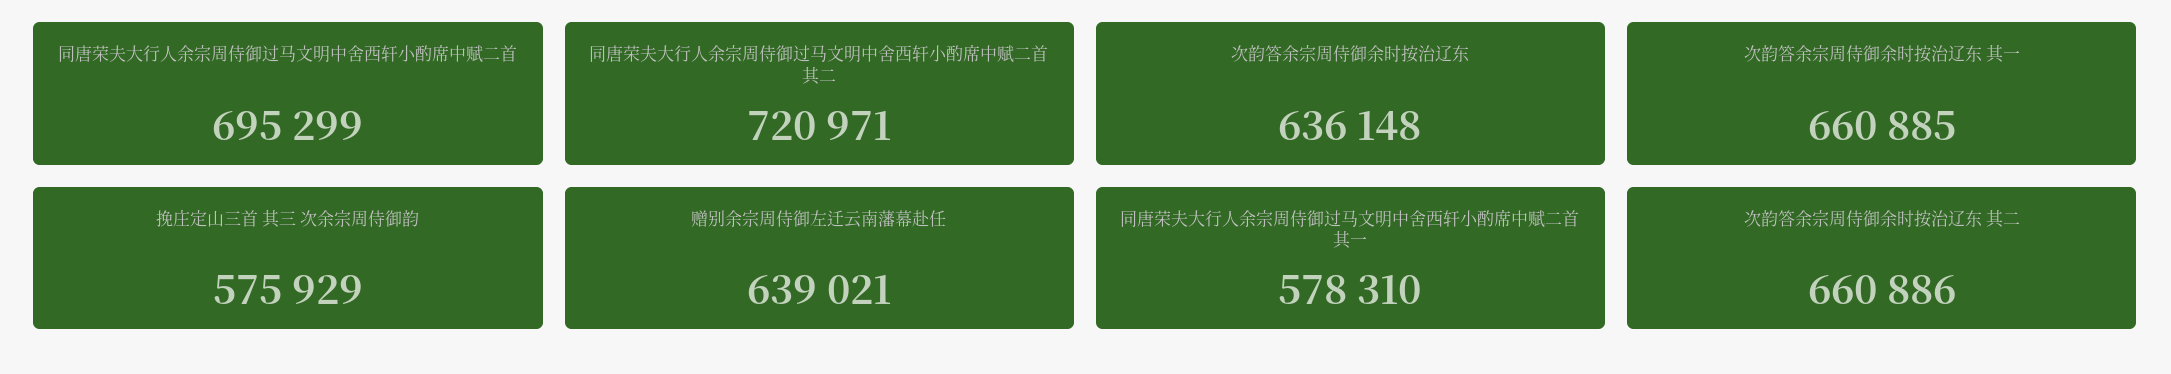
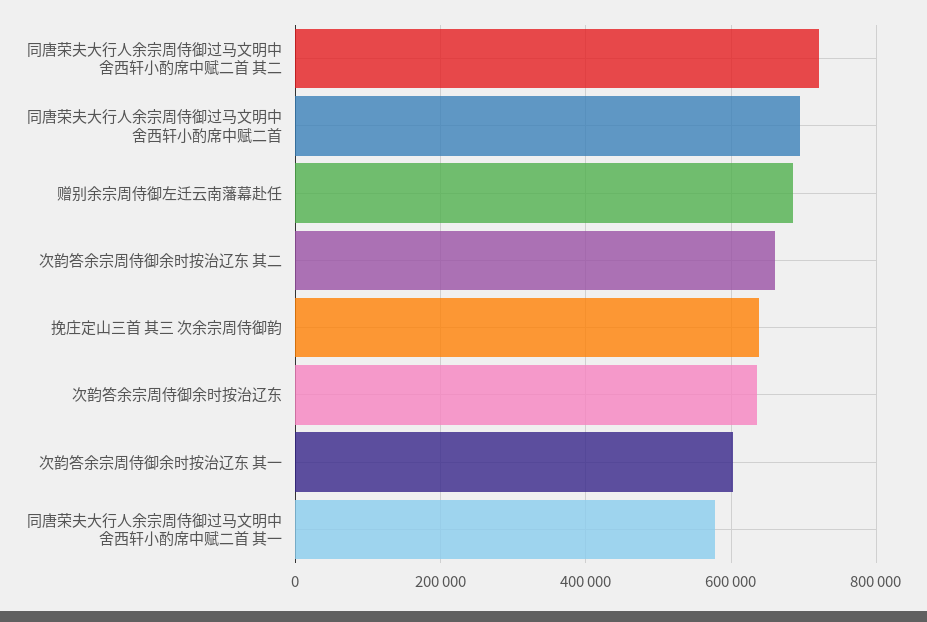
  {
    "同唐荣夫大行人余宗周侍御过马文明中舍西轩小酌席中赋二首": 695299,
    "同唐荣夫大行人余宗周侍御过马文明中舍西轩小酌席中赋二首 其二": 720971,
    "次韵答余宗周侍御余时按治辽东": 636148,
-   "次韵答余宗周侍御余时按治辽东 其一": 660885,
+   "次韵答余宗周侍御余时按治辽东 其一": 600000,
-   "挽庄定山三首 其三 次余宗周侍御韵": 575929,
+   "挽庄定山三首 其三 次余宗周侍御韵": 640000,
-   "赠别余宗周侍御左迁云南藩幕赴任": 639021,
+   "赠别余宗周侍御左迁云南藩幕赴任": 680000,
    "同唐荣夫大行人余宗周侍御过马文明中舍西轩小酌席中赋二首 其一": 578310,
    "次韵答余宗周侍御余时按治辽东 其二": 660886
  }

